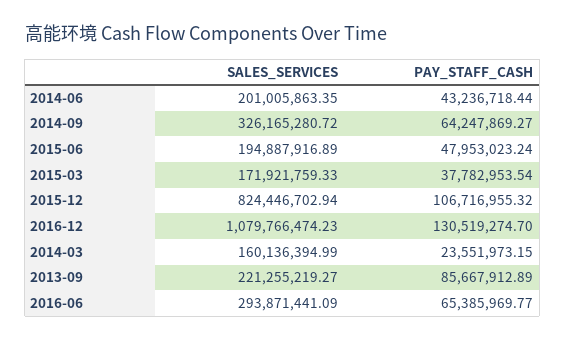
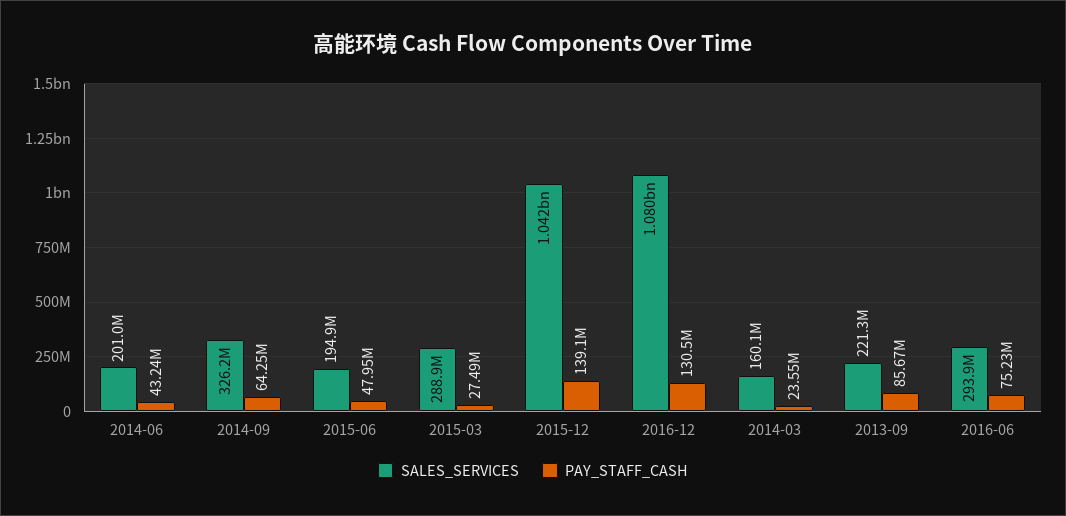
  {
    "SALES_SERVICES": {
      "2014-06": 201005863.35,
      "2014-09": 326165280.72,
      "2015-06": 194887916.89,
-     "2015-03": 171921759.33,
+     "2015-03": 288900000,
-     "2015-12": 824446702.94,
+     "2015-12": 1042000000,
      "2016-12": 1079766474.23,
      "2014-03": 160136394.99,
      "2013-09": 221255219.27,
      "2016-06": 293871441.09
    },
    "PAY_STAFF_CASH": {
      "2014-06": 43236718.44,
      "2014-09": 64247869.27,
      "2015-06": 47953023.24,
-     "2015-03": 37782953.54,
+     "2015-03": 27490000,
-     "2015-12": 106716955.32,
+     "2015-12": 139100000,
      "2016-12": 130519274.7,
      "2014-03": 23551973.15,
      "2013-09": 85667912.89,
-     "2016-06": 65385969.77
+     "2016-06": 75230000
    }
  }

